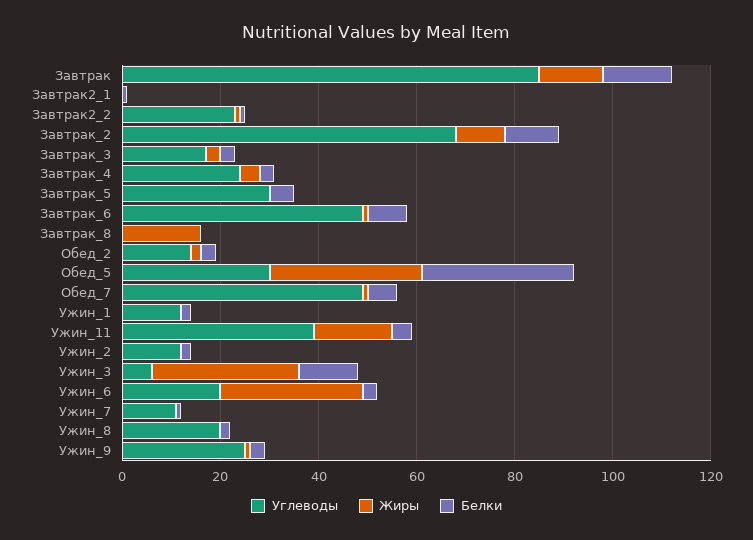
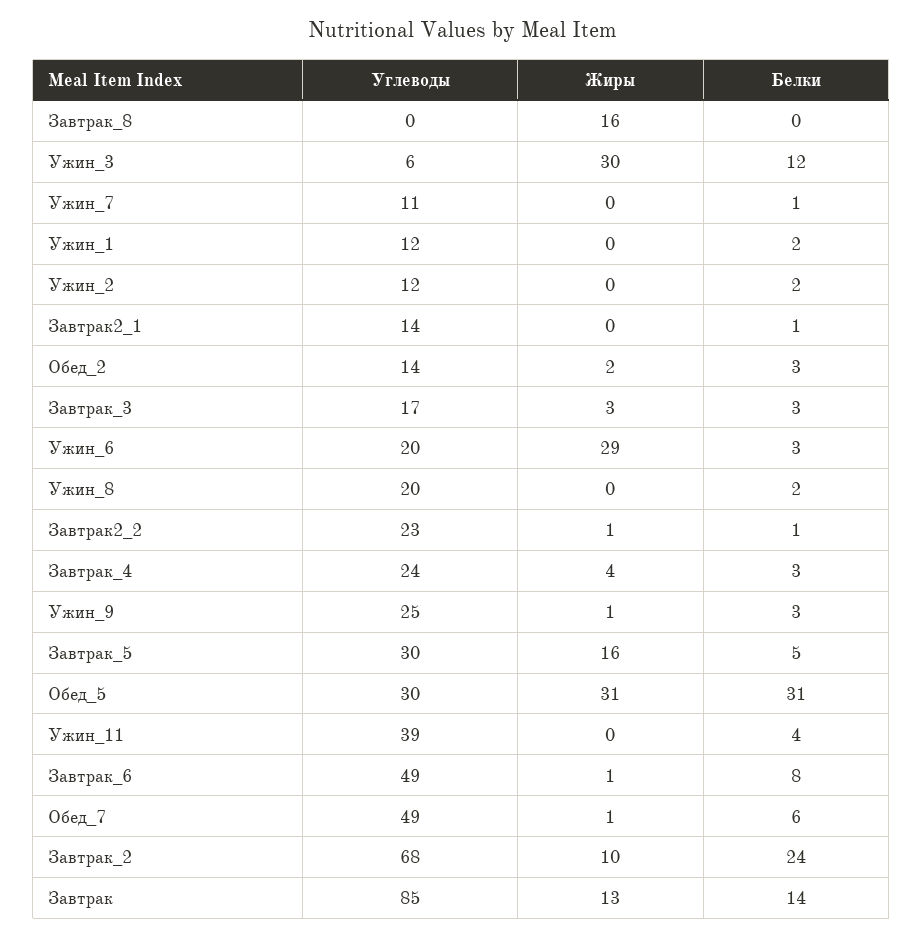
  {
    "Углеводы": {
      "Завтрак": 85,
-     "Завтрак2_1": 0,
+     "Завтрак2_1": 14,
      "Завтрак2_2": 23,
      "Завтрак_2": 68,
      "Завтрак_3": 17,
      "Завтрак_4": 24,
      "Завтрак_5": 30,
      "Завтрак_6": 49,
      "Завтрак_8": 0,
      "Обед_2": 14,
      "Обед_5": 30,
      "Обед_7": 49,
      "Ужин_1": 12,
      "Ужин_11": 39,
      "Ужин_2": 12,
      "Ужин_3": 6,
      "Ужин_6": 20,
      "Ужин_7": 11,
      "Ужин_8": 20,
      "Ужин_9": 25
    },
    "Жиры": {
      "Завтрак": 13,
      "Завтрак2_1": 0,
      "Завтрак2_2": 1,
      "Завтрак_2": 10,
      "Завтрак_3": 3,
      "Завтрак_4": 4,
-     "Завтрак_5": 0,
+     "Завтрак_5": 16,
      "Завтрак_6": 1,
      "Завтрак_8": 16,
      "Обед_2": 2,
      "Обед_5": 31,
      "Обед_7": 1,
      "Ужин_1": 0,
-     "Ужин_11": 15,
+     "Ужин_11": 0,
      "Ужин_2": 0,
      "Ужин_3": 30,
      "Ужин_6": 29,
      "Ужин_7": 0,
      "Ужин_8": 0,
      "Ужин_9": 1
    },
    "Белки": {
      "Завтрак": 14,
      "Завтрак2_1": 1,
      "Завтрак2_2": 1,
-     "Завтрак_2": 10,
+     "Завтрак_2": 24,
      "Завтрак_3": 3,
      "Завтрак_4": 3,
      "Завтрак_5": 5,
      "Завтрак_6": 8,
      "Завтрак_8": 0,
      "Обед_2": 3,
      "Обед_5": 31,
      "Обед_7": 6,
      "Ужин_1": 2,
      "Ужин_11": 4,
      "Ужин_2": 2,
      "Ужин_3": 12,
      "Ужин_6": 3,
      "Ужин_7": 1,
      "Ужин_8": 2,
      "Ужин_9": 3
    }
  }

